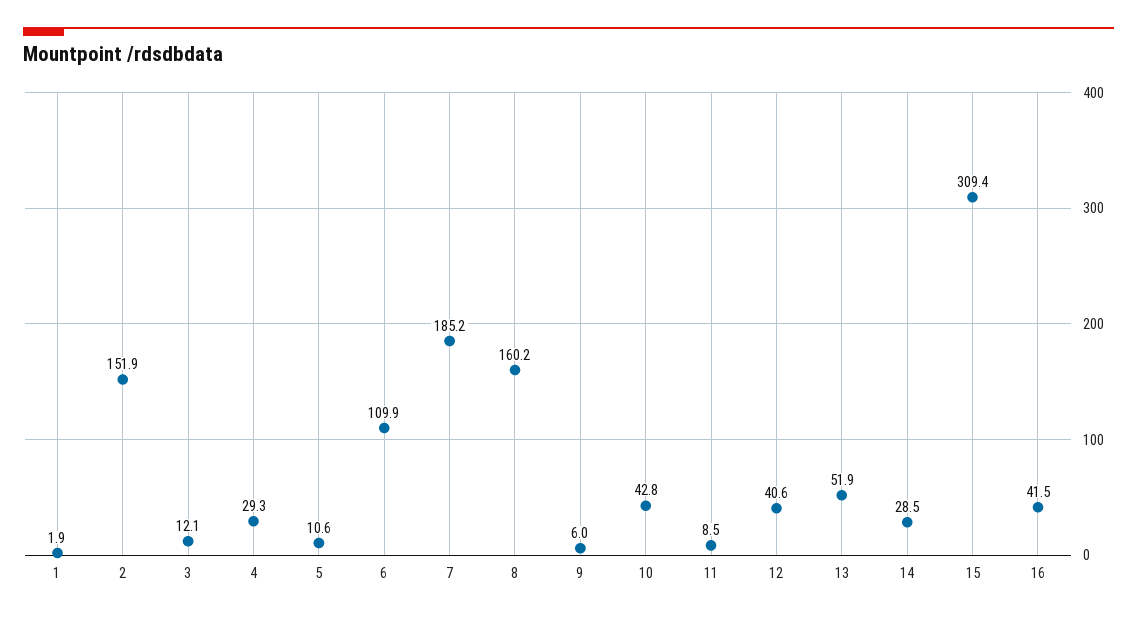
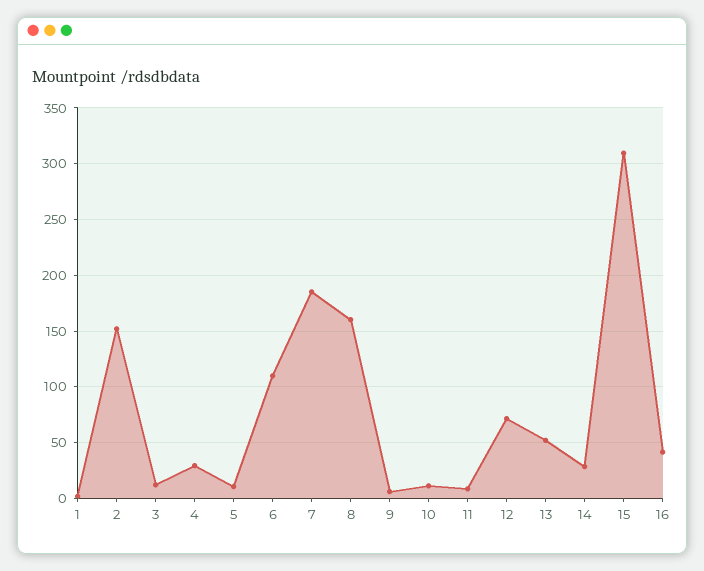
  {
    "1": 1.9,
    "2": 151.9,
    "3": 12.1,
    "4": 29.3,
    "5": 10.6,
    "6": 109.9,
    "7": 185.2,
    "8": 160.2,
    "9": 6,
-   "10": 42.8,
+   "10": 10,
    "11": 8.5,
-   "12": 40.6,
+   "12": 70,
    "13": 51.9,
    "14": 28.5,
    "15": 309.4,
    "16": 41.5
  }

